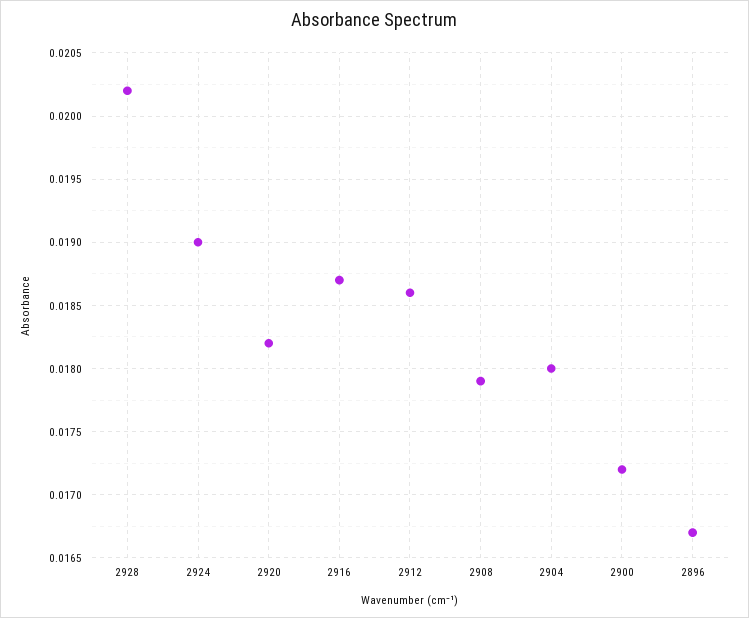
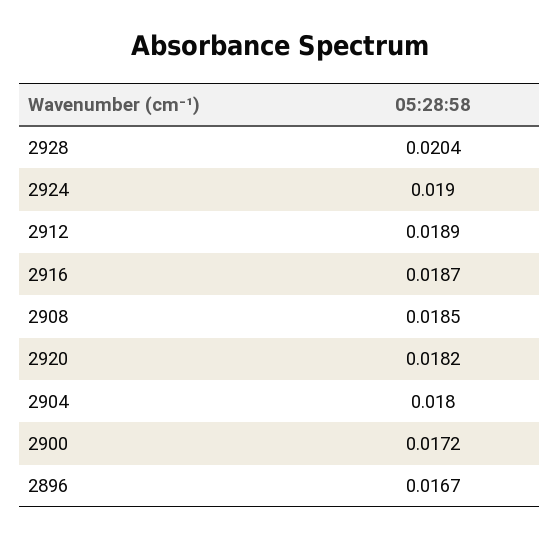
  {
-   "2928": 0.0202,
+   "2928": 0.0204,
    "2924": 0.019,
    "2920": 0.0182,
    "2916": 0.0187,
-   "2912": 0.0186,
+   "2912": 0.0189,
-   "2908": 0.0179,
+   "2908": 0.0185,
    "2904": 0.018,
    "2900": 0.0172,
    "2896": 0.0167
  }

